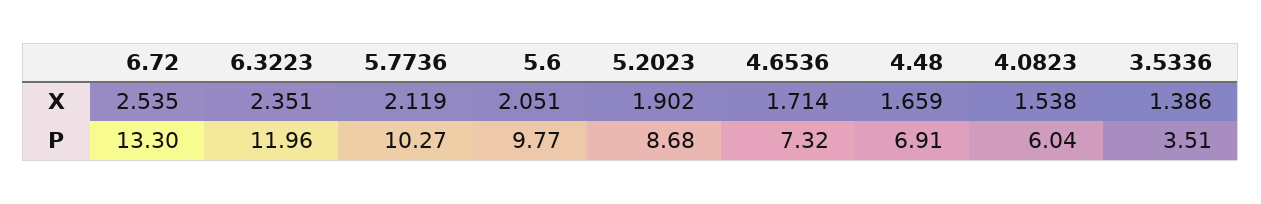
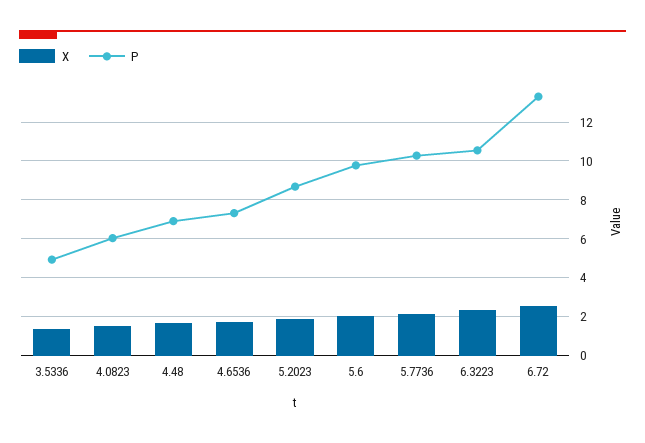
  {
    "X": {
      "6.72": 2.535,
      "6.3223": 2.351,
      "5.7736": 2.119,
      "5.6": 2.051,
      "5.2023": 1.902,
      "4.6536": 1.714,
      "4.48": 1.659,
      "4.0823": 1.538,
      "3.5336": 1.386
    },
    "P": {
      "6.72": 13.3,
-     "6.3223": 11.96,
+     "6.3223": 10.5,
      "5.7736": 10.27,
      "5.6": 9.77,
      "5.2023": 8.68,
      "4.6536": 7.32,
      "4.48": 6.91,
      "4.0823": 6.04,
-     "3.5336": 3.51
+     "3.5336": 5
    }
  }

